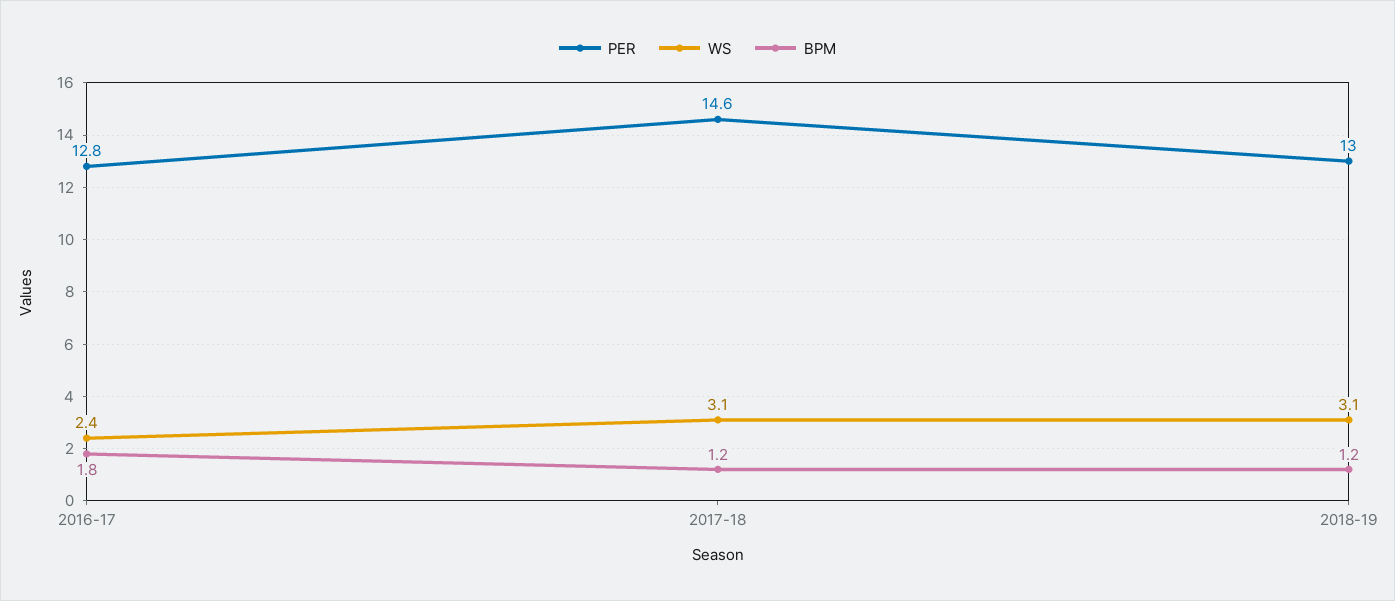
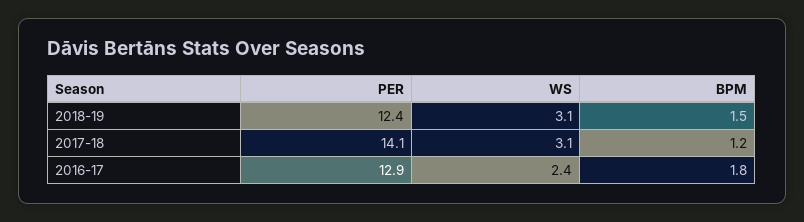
  {
    "PER": {
-     "2016-17": 12.8,
+     "2016-17": 12.9,
-     "2017-18": 14.6,
+     "2017-18": 14.1,
-     "2018-19": 13
+     "2018-19": 12.4
    },
    "WS": {
      "2016-17": 2.4,
      "2017-18": 3.1,
      "2018-19": 3.1
    },
    "BPM": {
      "2016-17": 1.8,
      "2017-18": 1.2,
-     "2018-19": 1.2
+     "2018-19": 1.5
    }
  }

